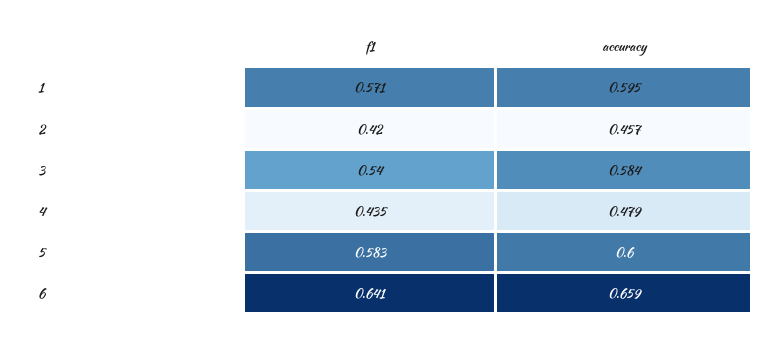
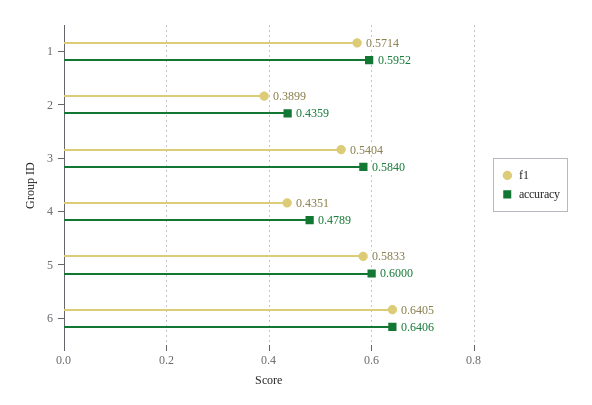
  {
    "f1": {
      "1": 0.5714,
-     "2": 0.42,
+     "2": 0.3899,
      "3": 0.5404,
      "4": 0.4351,
      "5": 0.5833,
      "6": 0.6405
    },
    "accuracy": {
      "1": 0.5952,
-     "2": 0.457,
+     "2": 0.4359,
      "3": 0.584,
      "4": 0.4789,
      "5": 0.6,
-     "6": 0.659
+     "6": 0.6406
    }
  }

